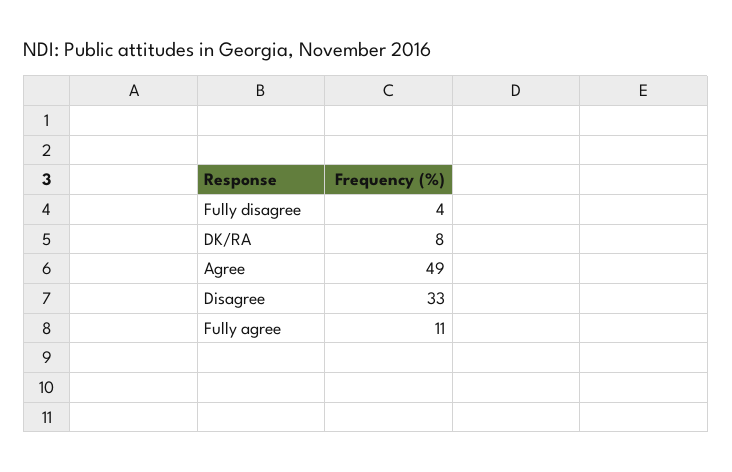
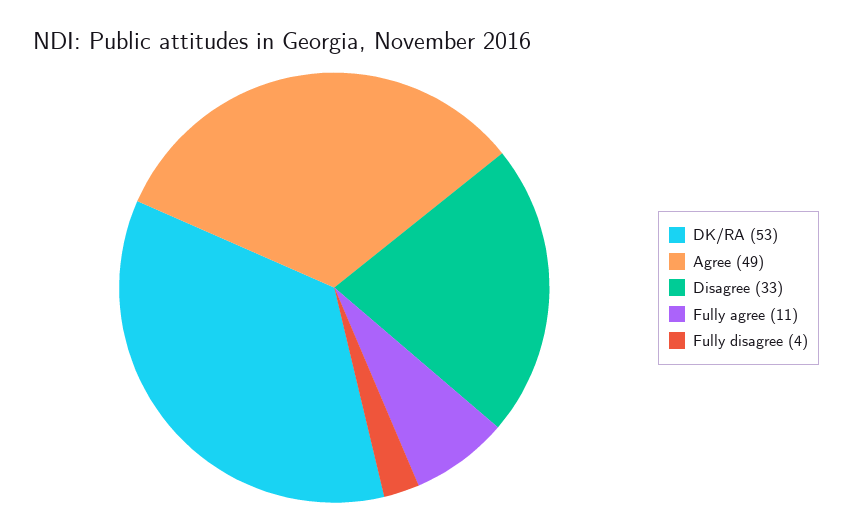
  {
    "Fully disagree": 4,
-   "DK/RA": 8,
+   "DK/RA": 53,
    "Agree": 49,
    "Disagree": 33,
    "Fully agree": 11
  }

